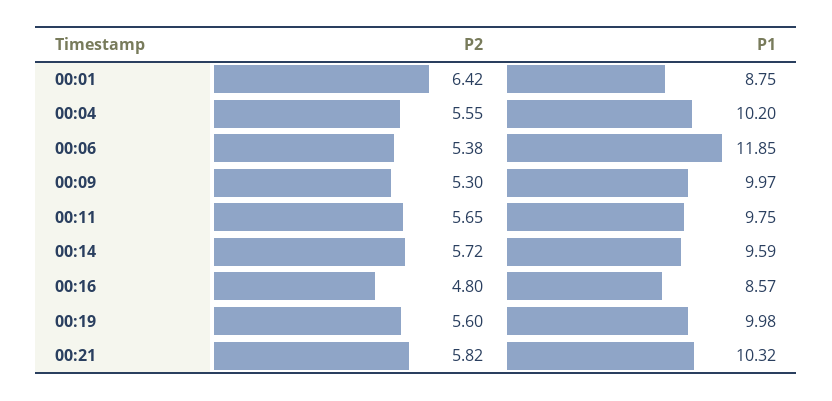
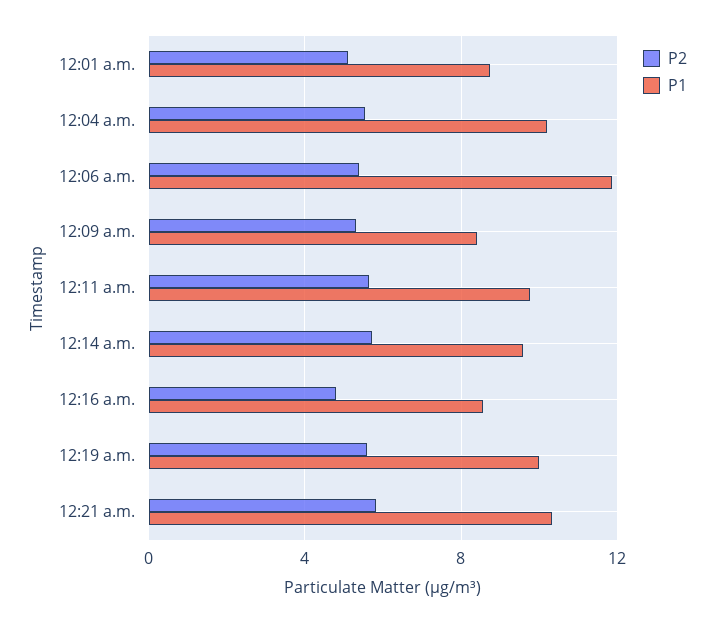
  {
    "P2": {
-     "00:01": 6.42,
+     "00:01": 5,
      "00:04": 5.55,
      "00:06": 5.38,
      "00:09": 5.3,
      "00:11": 5.65,
      "00:14": 5.72,
      "00:16": 4.8,
      "00:19": 5.6,
      "00:21": 5.82
    },
    "P1": {
      "00:01": 8.75,
      "00:04": 10.2,
      "00:06": 11.85,
-     "00:09": 9.97,
+     "00:09": 8.5,
      "00:11": 9.75,
      "00:14": 9.59,
      "00:16": 8.57,
      "00:19": 9.98,
      "00:21": 10.32
    }
  }

